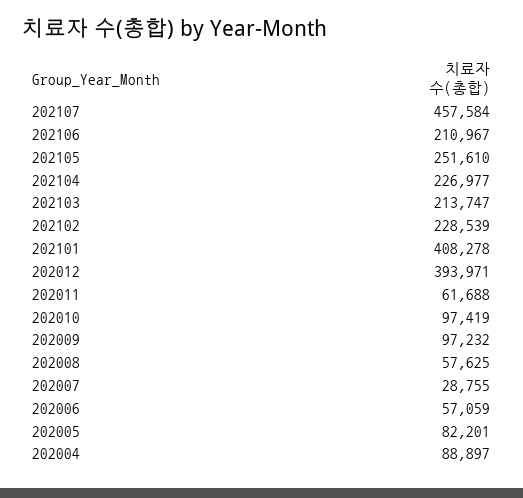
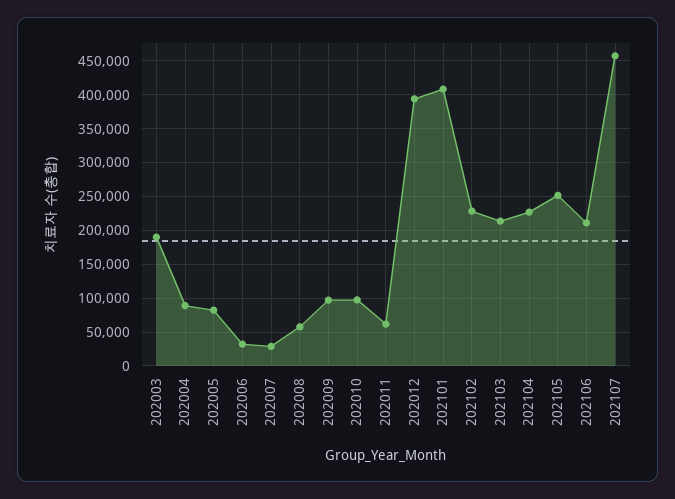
  {
    "202107": 457584,
    "202106": 210967,
    "202105": 251610,
    "202104": 226977,
    "202103": 213747,
    "202102": 228539,
    "202101": 408278,
    "202012": 393971,
    "202011": 61688,
    "202010": 97419,
    "202009": 97232,
    "202008": 57625,
    "202007": 28755,
-   "202006": 57059,
+   "202006": 30000,
    "202005": 82201,
-   "202004": 88897
+   "202004": 88897,
+   "202003": 190000
  }

